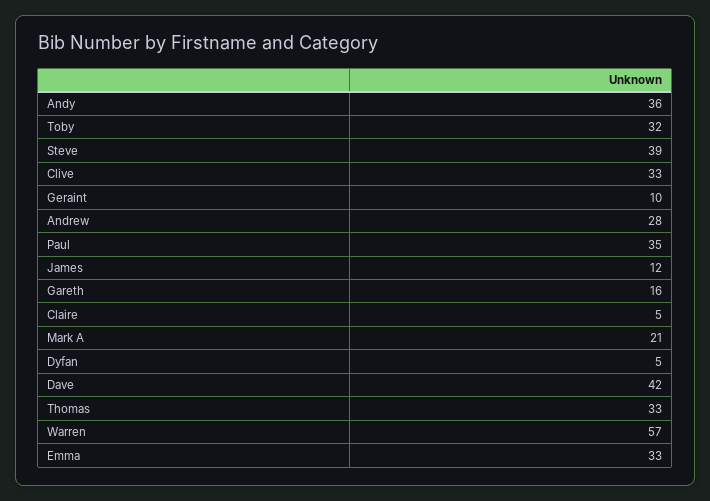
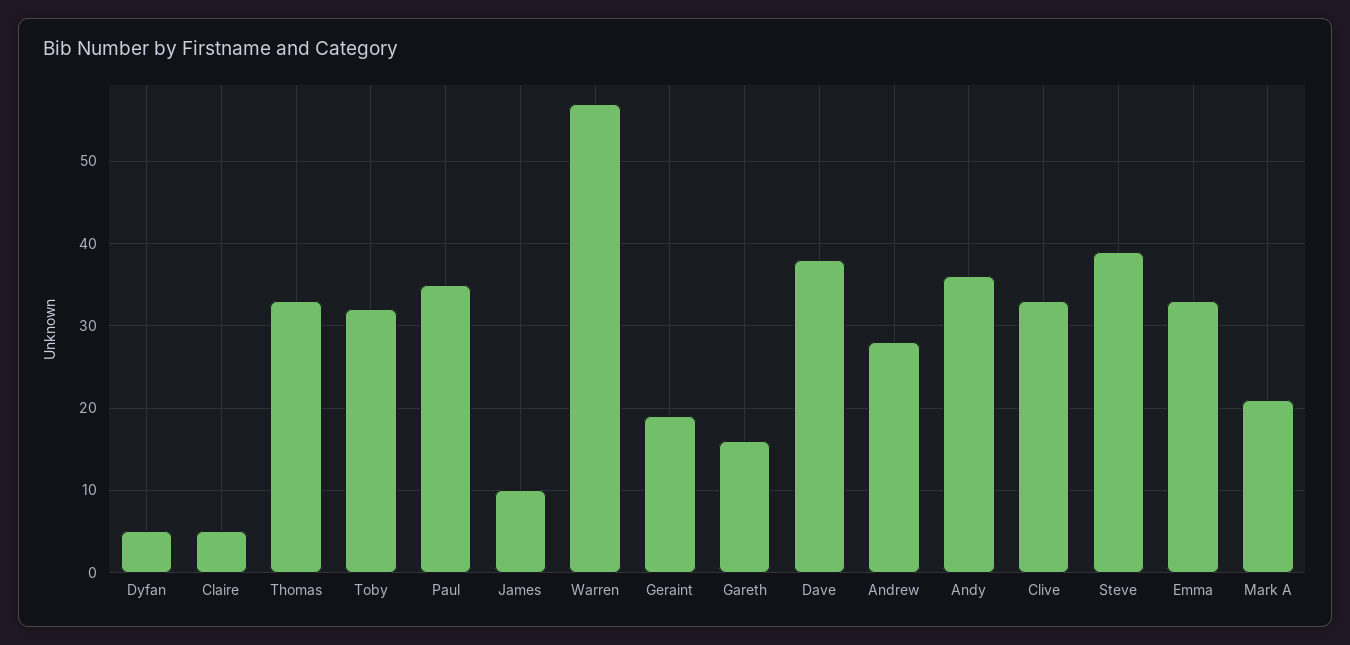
  {
    "Andy": 36,
    "Toby": 32,
    "Steve": 39,
    "Clive": 33,
-   "Geraint": 10,
+   "Geraint": 19,
    "Andrew": 28,
    "Paul": 35,
-   "James": 12,
+   "James": 10,
    "Gareth": 16,
    "Claire": 5,
    "Mark A": 21,
    "Dyfan": 5,
-   "Dave": 42,
+   "Dave": 38,
    "Thomas": 33,
    "Warren": 57,
    "Emma": 33
  }

